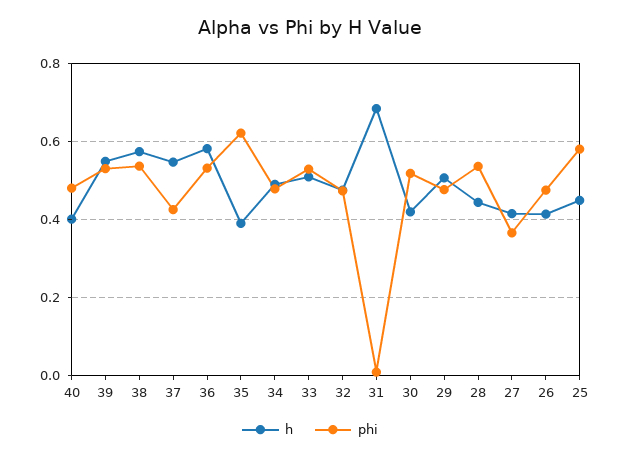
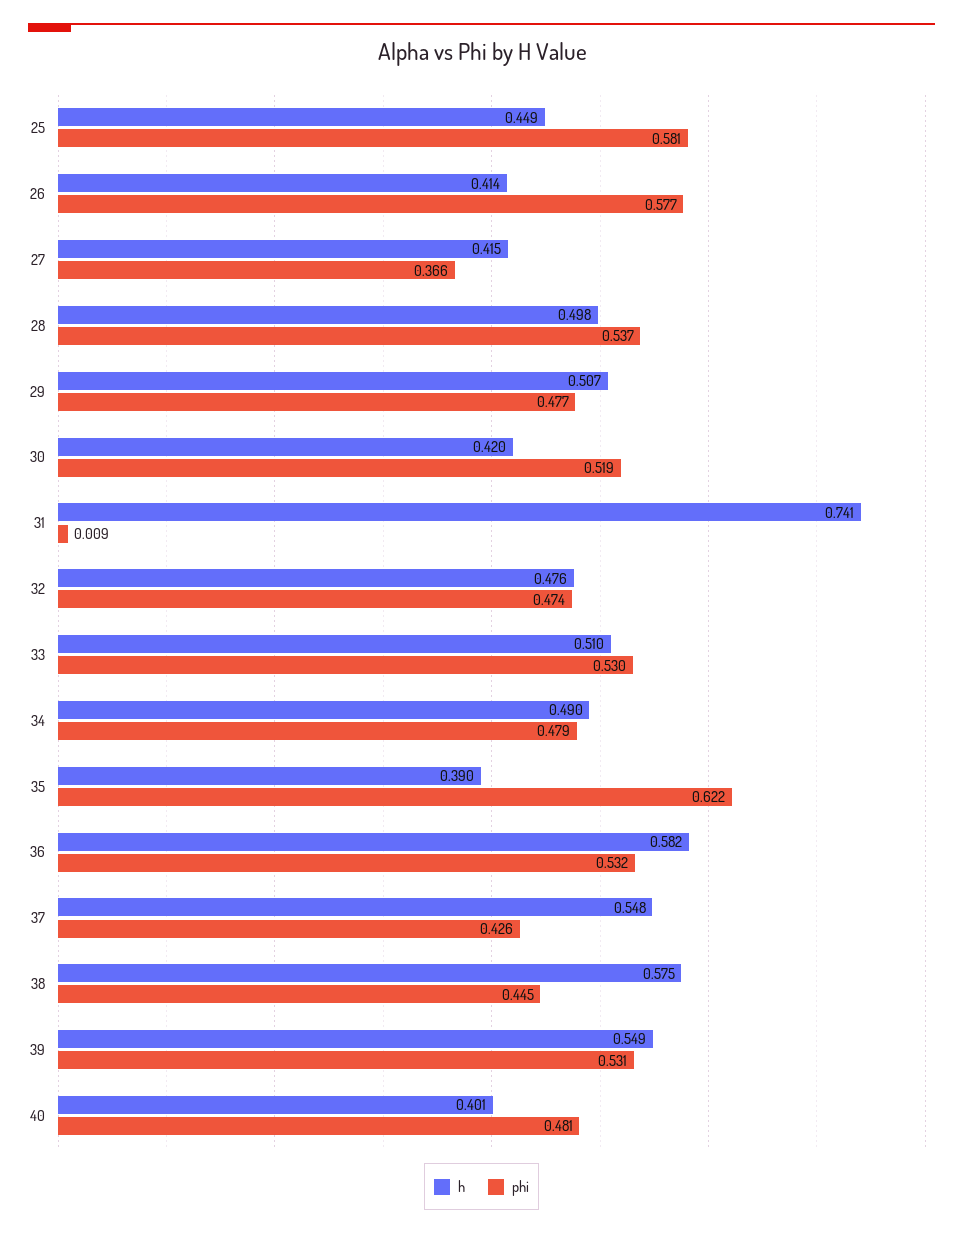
  {
    "h": {
      "40": 0.401,
      "39": 0.549,
      "38": 0.575,
      "37": 0.548,
      "36": 0.582,
      "35": 0.39,
      "34": 0.49,
      "33": 0.51,
      "32": 0.476,
-     "31": 0.68,
+     "31": 0.741,
      "30": 0.42,
      "29": 0.507,
-     "28": 0.44,
+     "28": 0.498,
      "27": 0.415,
      "26": 0.414,
      "25": 0.449
    },
    "phi": {
      "40": 0.481,
      "39": 0.531,
-     "38": 0.54,
+     "38": 0.445,
      "37": 0.426,
      "36": 0.532,
      "35": 0.622,
      "34": 0.479,
      "33": 0.53,
      "32": 0.474,
      "31": 0.009,
      "30": 0.519,
      "29": 0.477,
      "28": 0.537,
      "27": 0.366,
-     "26": 0.48,
+     "26": 0.577,
      "25": 0.581
    }
  }

